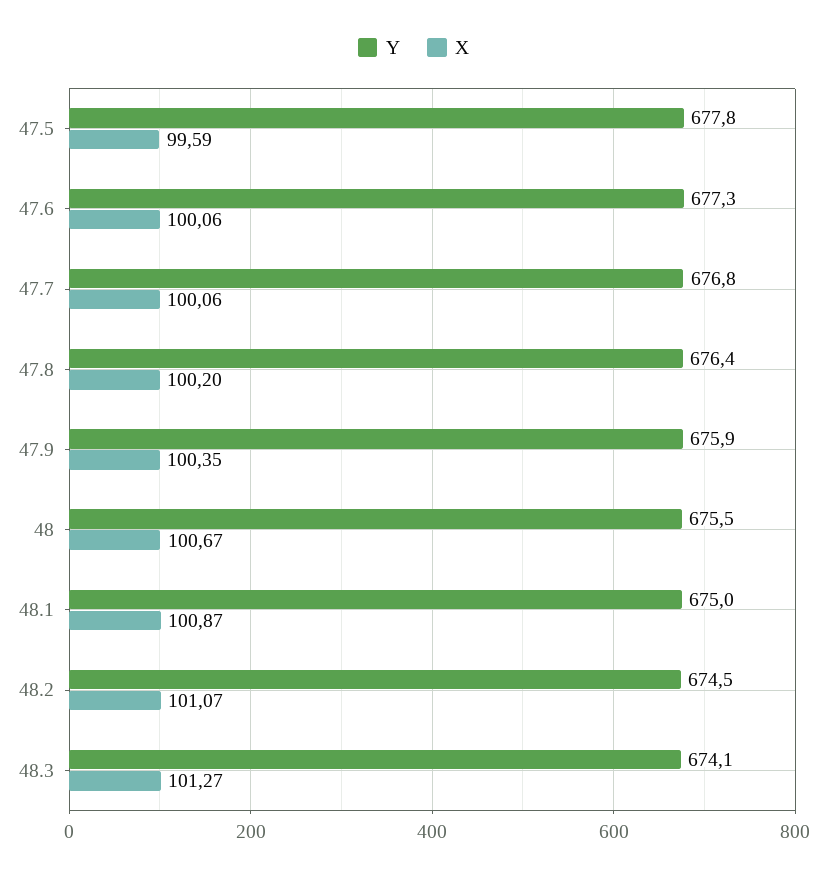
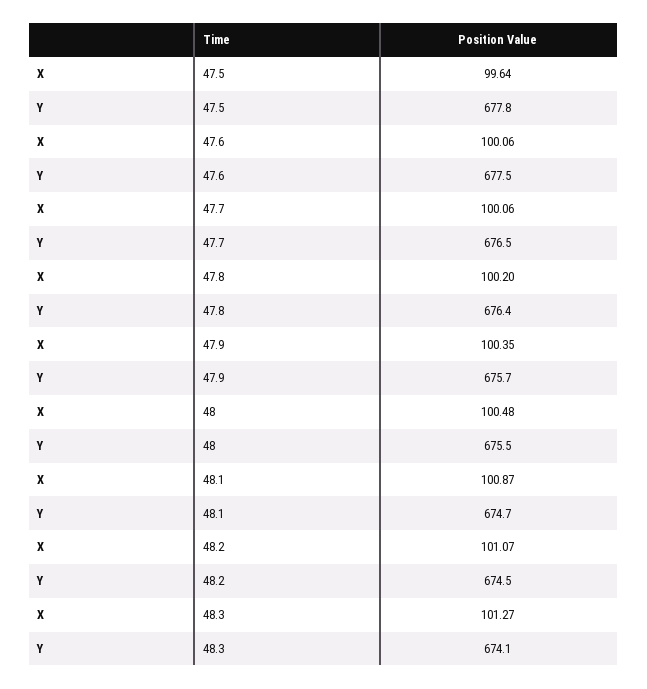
  {
    "Y": {
      "47.5": 677.8,
-     "47.6": 677.3,
+     "47.6": 677.5,
-     "47.7": 676.8,
+     "47.7": 676.5,
      "47.8": 676.4,
-     "47.9": 675.9,
+     "47.9": 675.7,
      "48": 675.5,
-     "48.1": 675,
+     "48.1": 674.7,
      "48.2": 674.5,
      "48.3": 674.1
    },
    "X": {
-     "47.5": 99.59,
+     "47.5": 99.64,
      "47.6": 100.06,
      "47.7": 100.06,
      "47.8": 100.2,
      "47.9": 100.35,
-     "48": 100.67,
+     "48": 100.48,
      "48.1": 100.87,
      "48.2": 101.07,
      "48.3": 101.27
    }
  }

